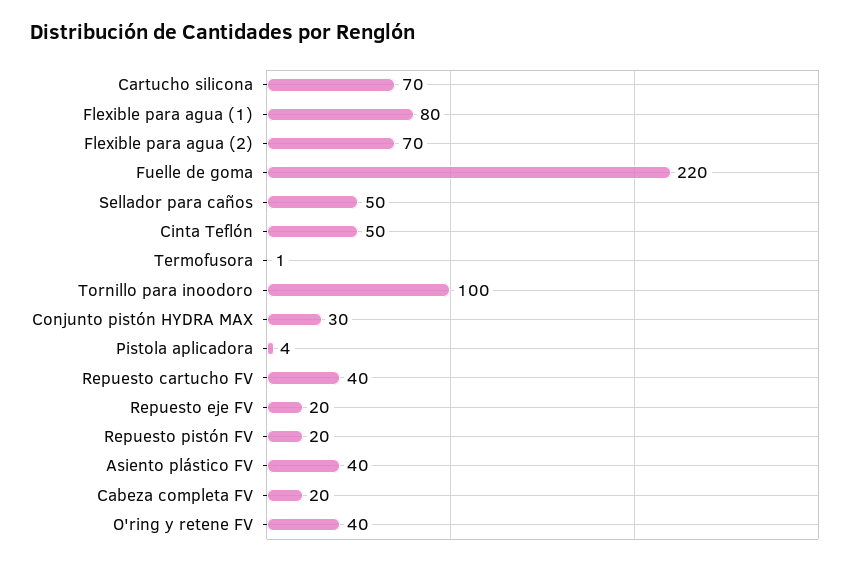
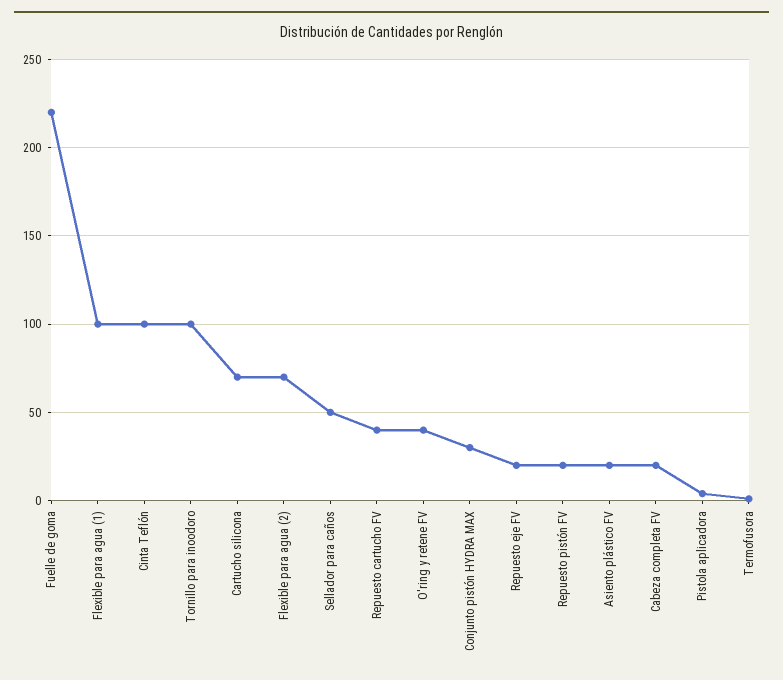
  {
    "Cartucho silicona": 70,
-   "Flexible para agua (1)": 80,
+   "Flexible para agua (1)": 100,
    "Flexible para agua (2)": 70,
    "Fuelle de goma": 220,
    "Sellador para caños": 50,
-   "Cinta Teflón": 50,
+   "Cinta Teflón": 100,
    "Termofusora": 1,
    "Tornillo para inoodoro": 100,
    "Conjunto pistón HYDRA MAX": 30,
    "Pistola aplicadora": 4,
    "Repuesto cartucho FV": 40,
    "Repuesto eje FV": 20,
    "Repuesto pistón FV": 20,
-   "Asiento plástico FV": 40,
+   "Asiento plástico FV": 20,
    "Cabeza completa FV": 20,
    "O'ring y retene FV": 40
  }

